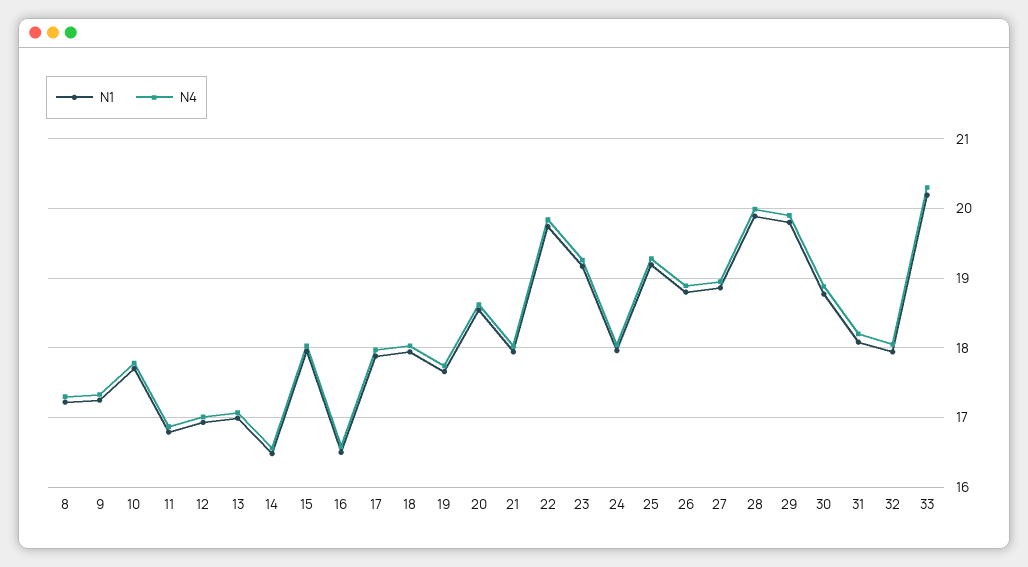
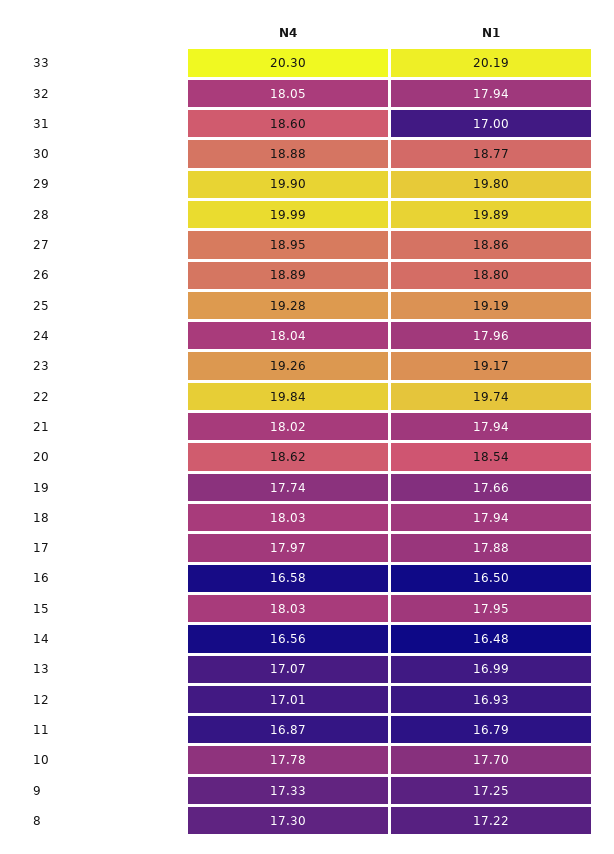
  {
    "N1": {
      "8": 17.22,
      "9": 17.25,
      "10": 17.7,
      "11": 16.79,
      "12": 16.93,
      "13": 16.99,
      "14": 16.48,
      "15": 17.95,
      "16": 16.5,
      "17": 17.88,
      "18": 17.94,
      "19": 17.66,
      "20": 18.54,
      "21": 17.94,
      "22": 19.74,
      "23": 19.17,
      "24": 17.96,
      "25": 19.19,
      "26": 18.8,
      "27": 18.86,
      "28": 19.89,
      "29": 19.8,
      "30": 18.77,
-     "31": 18.1,
+     "31": 17,
      "32": 17.94,
      "33": 20.19
    },
    "N4": {
      "8": 17.3,
      "9": 17.33,
      "10": 17.78,
      "11": 16.87,
      "12": 17.01,
      "13": 17.07,
      "14": 16.56,
      "15": 18.03,
      "16": 16.58,
      "17": 17.97,
      "18": 18.03,
      "19": 17.74,
      "20": 18.62,
      "21": 18.02,
      "22": 19.84,
      "23": 19.26,
      "24": 18.04,
      "25": 19.28,
      "26": 18.89,
      "27": 18.95,
      "28": 19.99,
      "29": 19.9,
      "30": 18.88,
-     "31": 18.2,
+     "31": 18.6,
      "32": 18.05,
      "33": 20.3
    }
  }

